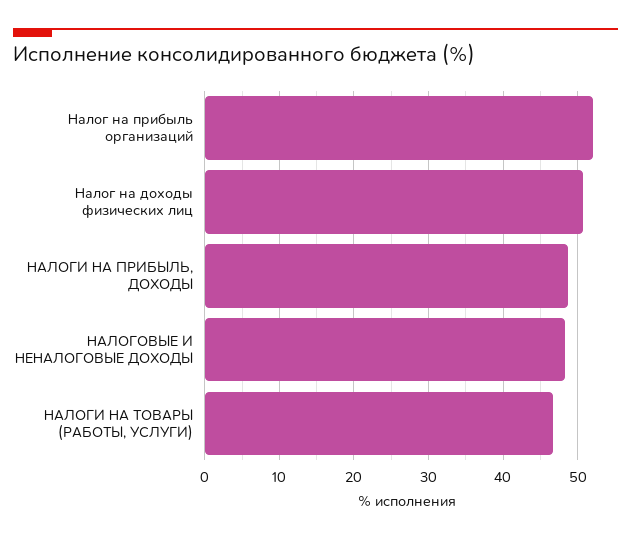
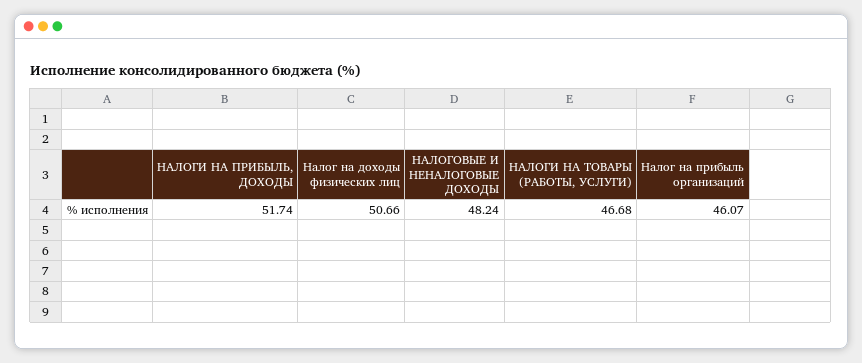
  {
-   "Налог на прибыль организаций": 52,
+   "Налог на прибыль организаций": 46.07,
    "Налог на доходы физических лиц": 50.66,
-   "НАЛОГИ НА ПРИБЫЛЬ, ДОХОДЫ": 49,
+   "НАЛОГИ НА ПРИБЫЛЬ, ДОХОДЫ": 51.74,
    "НАЛОГОВЫЕ И НЕНАЛОГОВЫЕ ДОХОДЫ": 48.24,
    "НАЛОГИ НА ТОВАРЫ (РАБОТЫ, УСЛУГИ)": 46.68
  }

